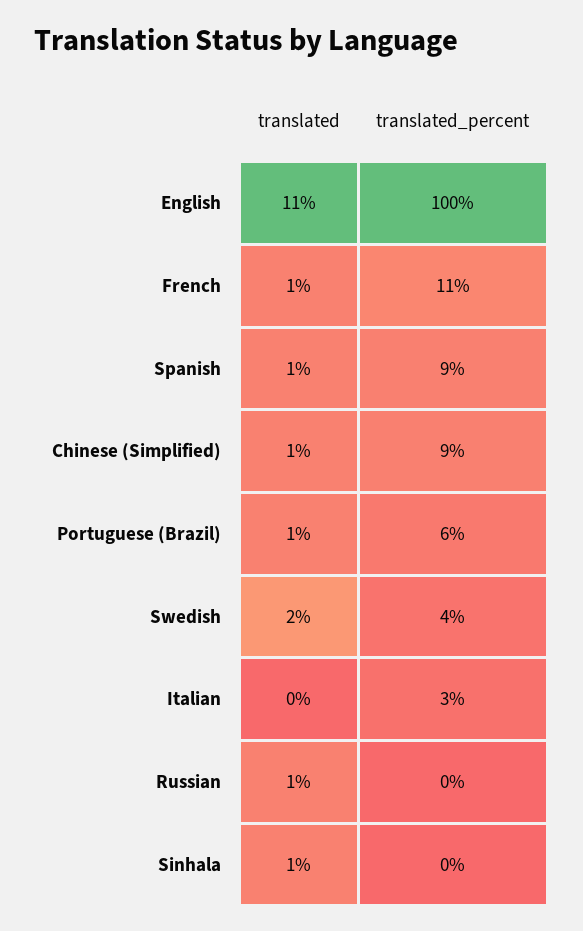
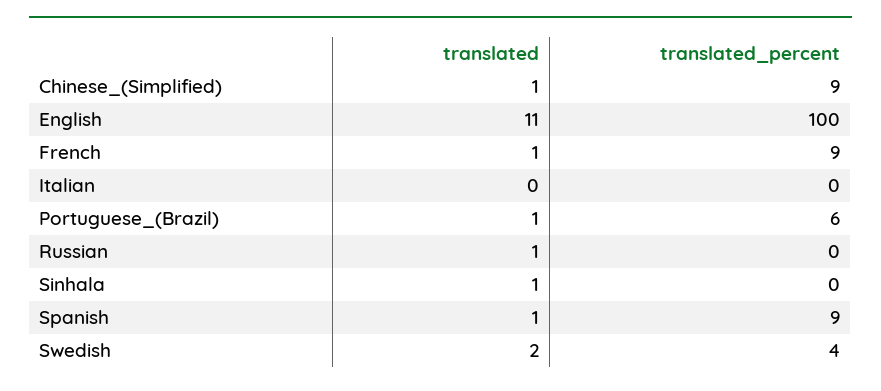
  {
    "translated": {
      "English": 11,
      "French": 1,
      "Spanish": 1,
      "Chinese (Simplified)": 1,
      "Portuguese (Brazil)": 1,
      "Swedish": 2,
      "Italian": 0,
      "Russian": 1,
      "Sinhala": 1
    },
    "translated_percent": {
      "English": 100,
-     "French": 11,
+     "French": 9,
      "Spanish": 9,
      "Chinese (Simplified)": 9,
      "Portuguese (Brazil)": 6,
      "Swedish": 4,
-     "Italian": 3,
+     "Italian": 0,
      "Russian": 0,
      "Sinhala": 0
    }
  }

